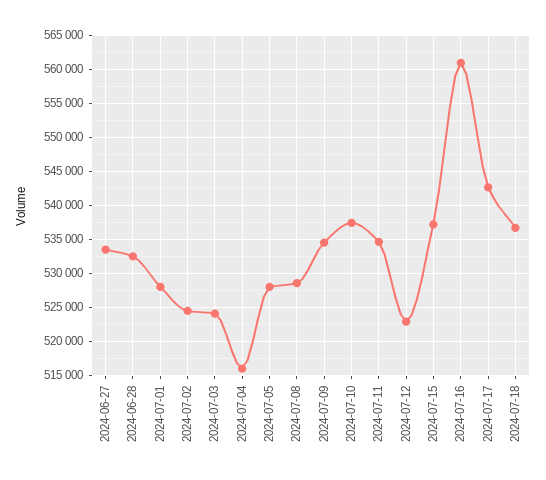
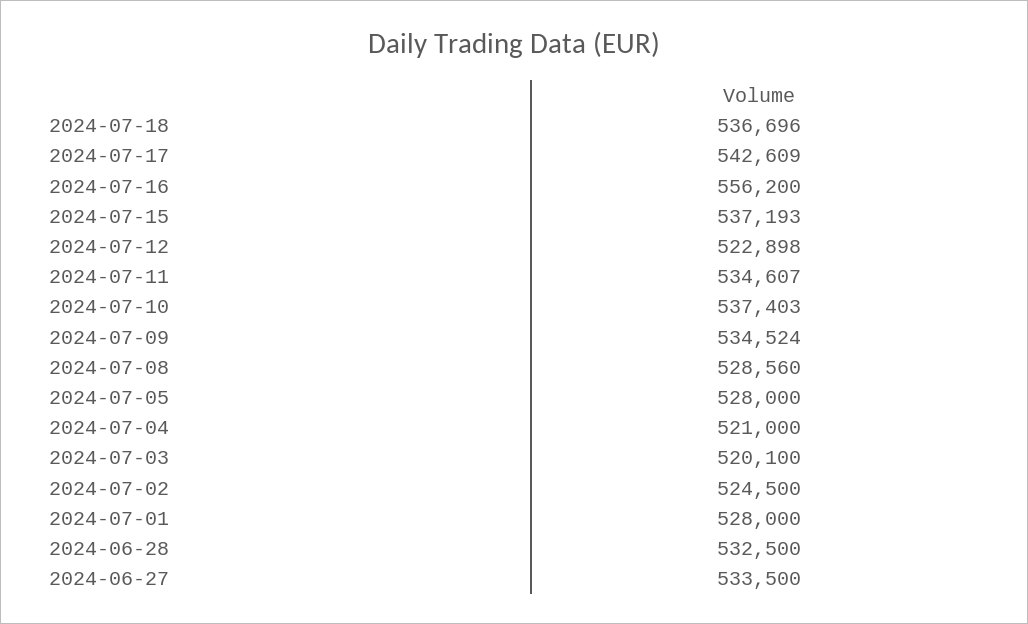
  {
    "2024-06-27": 533500,
    "2024-06-28": 532500,
    "2024-07-01": 528000,
    "2024-07-02": 524500,
-   "2024-07-03": 524000,
+   "2024-07-03": 520100,
-   "2024-07-04": 516000,
+   "2024-07-04": 521000,
    "2024-07-05": 528000,
    "2024-07-08": 528560,
    "2024-07-09": 534524,
    "2024-07-10": 537403,
    "2024-07-11": 534607,
    "2024-07-12": 522898,
    "2024-07-15": 537193,
-   "2024-07-16": 561000,
+   "2024-07-16": 556200,
    "2024-07-17": 542609,
    "2024-07-18": 536696
  }

